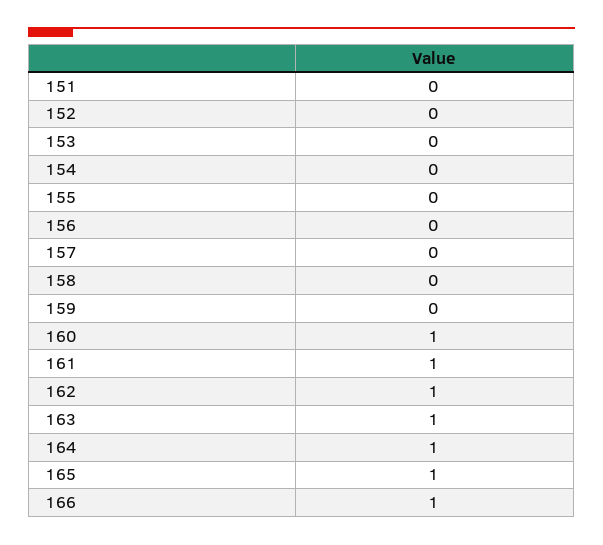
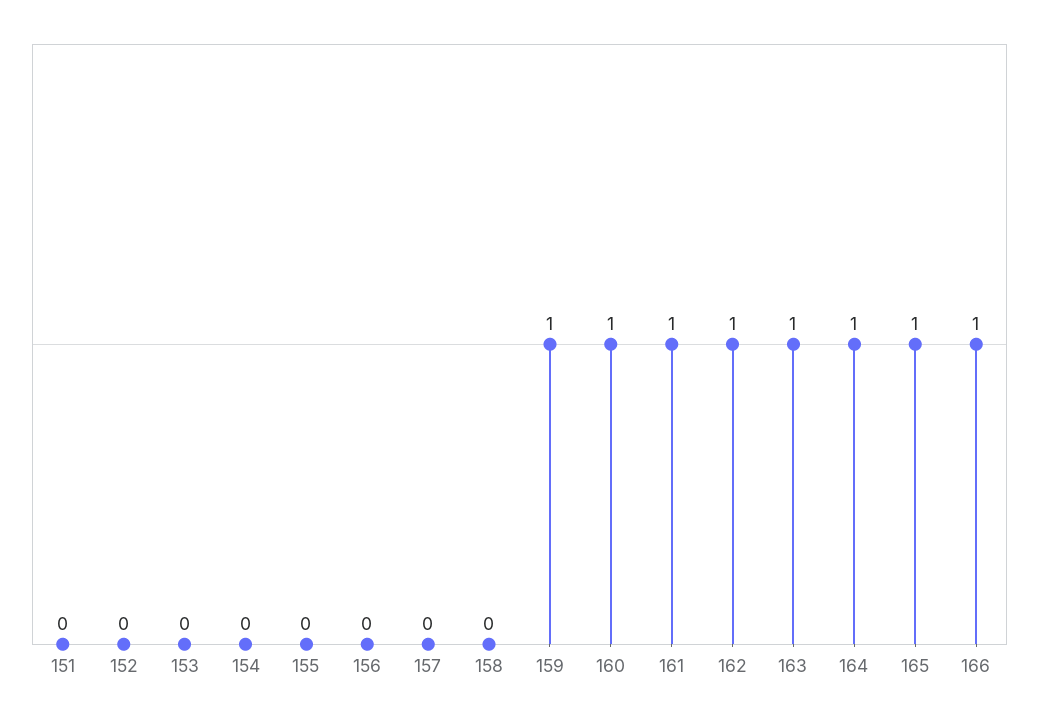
  {
    "151": 0,
    "152": 0,
    "153": 0,
    "154": 0,
    "155": 0,
    "156": 0,
    "157": 0,
    "158": 0,
-   "159": 0,
+   "159": 1,
    "160": 1,
    "161": 1,
    "162": 1,
    "163": 1,
    "164": 1,
    "165": 1,
    "166": 1
  }

